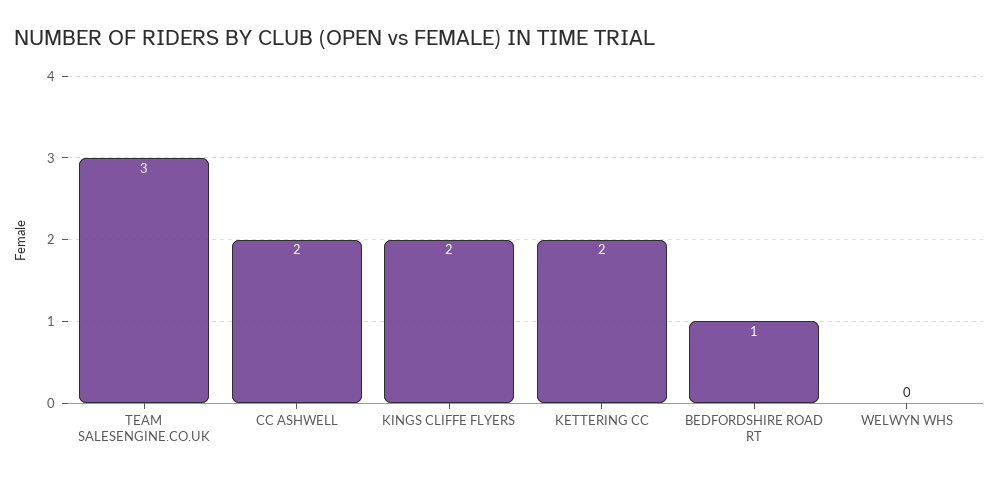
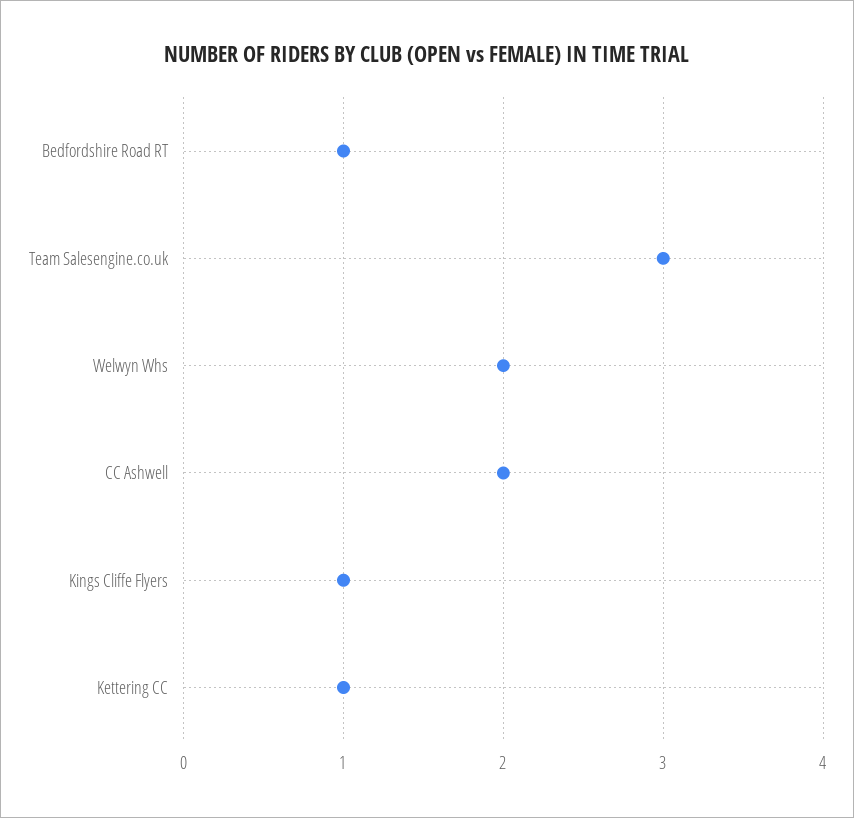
  {
    "TEAM SALESENGINE.CO.UK": 3,
    "CC ASHWELL": 2,
-   "KINGS CLIFFE FLYERS": 2,
+   "KINGS CLIFFE FLYERS": 1,
-   "KETTERING CC": 2,
+   "KETTERING CC": 1,
    "BEDFORDSHIRE ROAD RT": 1,
-   "WELWYN WHS": 0
+   "WELWYN WHS": 2
  }

